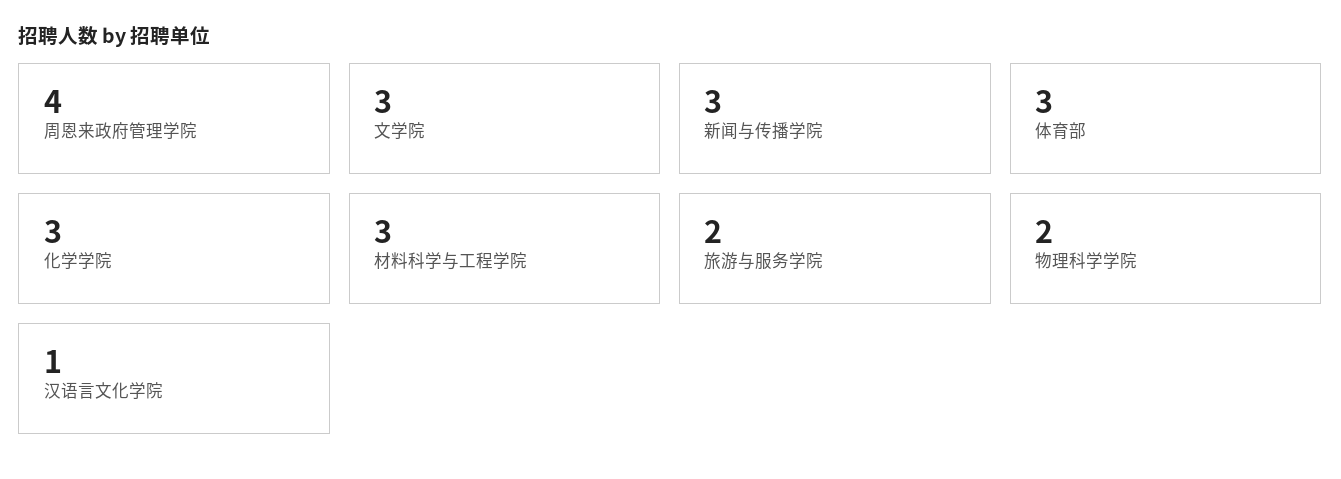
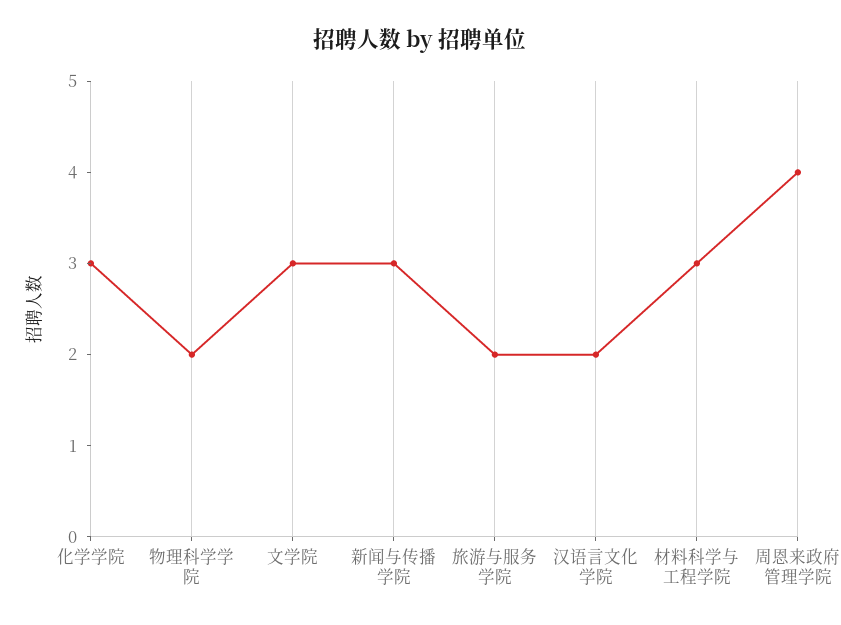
  {
    "周恩来政府管理学院": 4,
    "文学院": 3,
    "新闻与传播学院": 3,
-   "体育部": 3,
    "化学学院": 3,
    "材料科学与工程学院": 3,
    "旅游与服务学院": 2,
    "物理科学学院": 2,
-   "汉语言文化学院": 1
+   "汉语言文化学院": 2
  }

